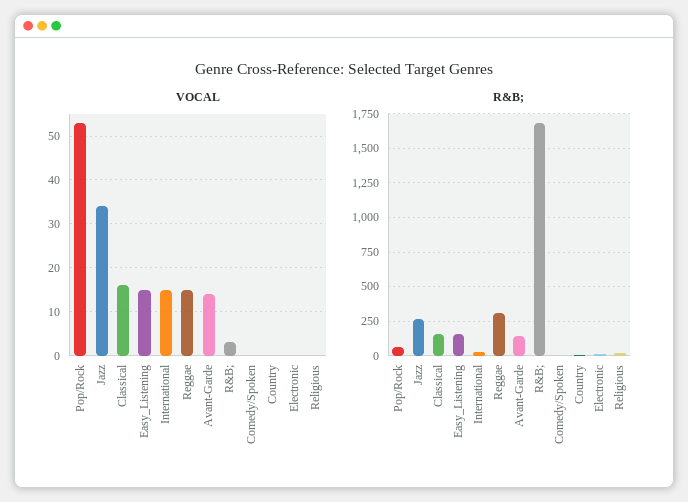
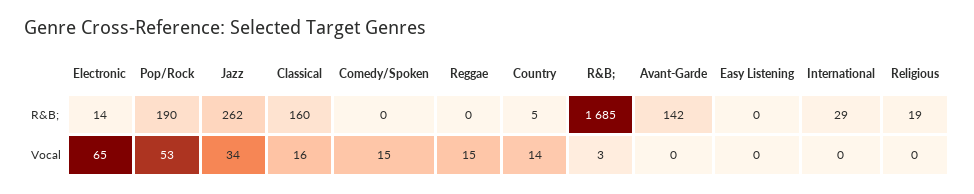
  {
    "VOCAL": {
      "Pop/Rock": 53,
      "Jazz": 34,
      "Classical": 16,
-     "Easy_Listening": 15,
+     "Easy_Listening": 0,
-     "International": 15,
+     "International": 0,
      "Reggae": 15,
-     "Avant-Garde": 15,
+     "Avant-Garde": 0,
      "R&B;": 3,
-     "Comedy/Spoken": 0,
+     "Comedy/Spoken": 15,
-     "Country": 0,
+     "Country": 14,
-     "Electronic": 0,
+     "Electronic": 65,
      "Religious": 0
    },
    "R&B;": {
-     "Pop/Rock": 50,
+     "Pop/Rock": 190,
      "Jazz": 262,
      "Classical": 160,
-     "Easy_Listening": 150,
+     "Easy_Listening": 0,
      "International": 29,
-     "Reggae": 300,
+     "Reggae": 0,
      "Avant-Garde": 142,
      "R&B;": 1685,
      "Comedy/Spoken": 0,
      "Country": 5,
      "Electronic": 14,
      "Religious": 19
    }
  }

